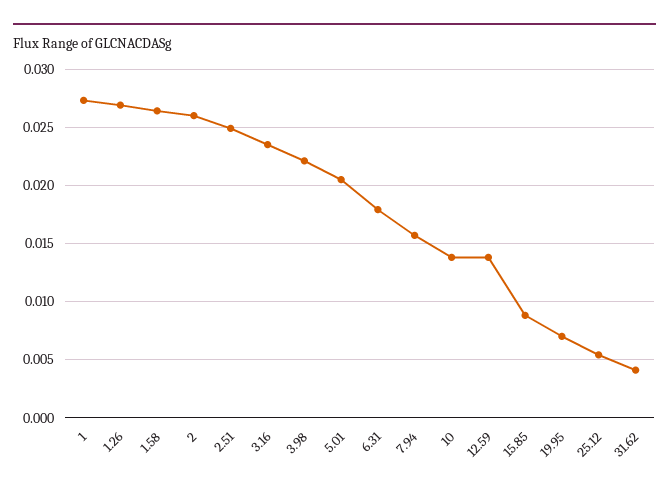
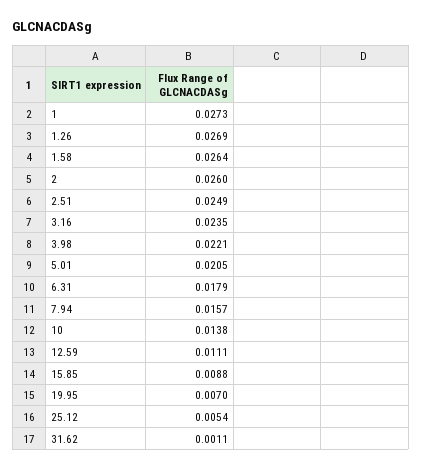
  {
    "1": 0.0273,
    "1.26": 0.0269,
    "1.58": 0.0264,
    "2": 0.026,
    "2.51": 0.0249,
    "3.16": 0.0235,
    "3.98": 0.0221,
    "5.01": 0.0205,
    "6.31": 0.0179,
    "7.94": 0.0157,
    "10": 0.0138,
-   "12.59": 0.014,
+   "12.59": 0.0111,
    "15.85": 0.0088,
    "19.95": 0.007,
    "25.12": 0.0054,
-   "31.62": 0.004
+   "31.62": 0.0011
  }

